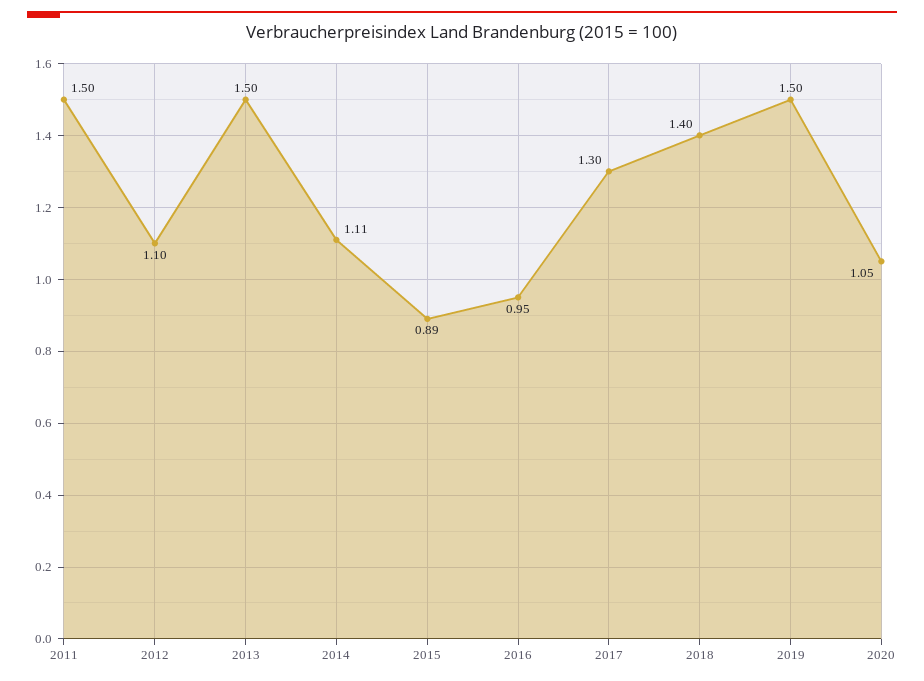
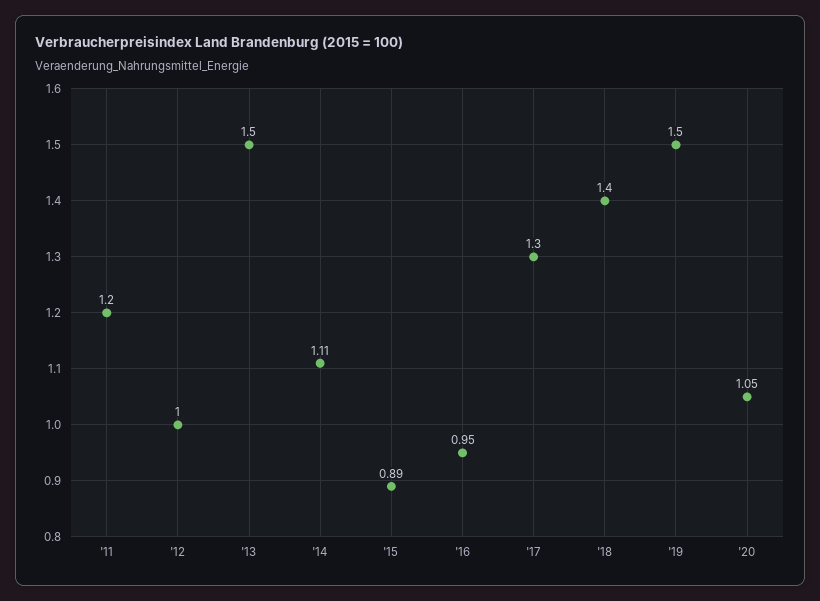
  {
-   "2011": 1.5,
+   "2011": 1.2,
-   "2012": 1.1,
+   "2012": 1,
    "2013": 1.5,
    "2014": 1.11,
    "2015": 0.89,
    "2016": 0.95,
    "2017": 1.3,
    "2018": 1.4,
    "2019": 1.5,
    "2020": 1.05
  }

